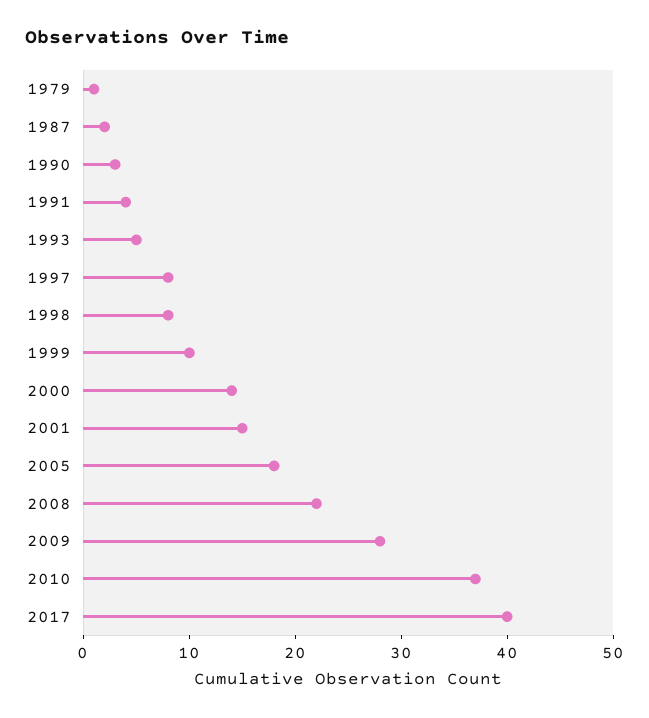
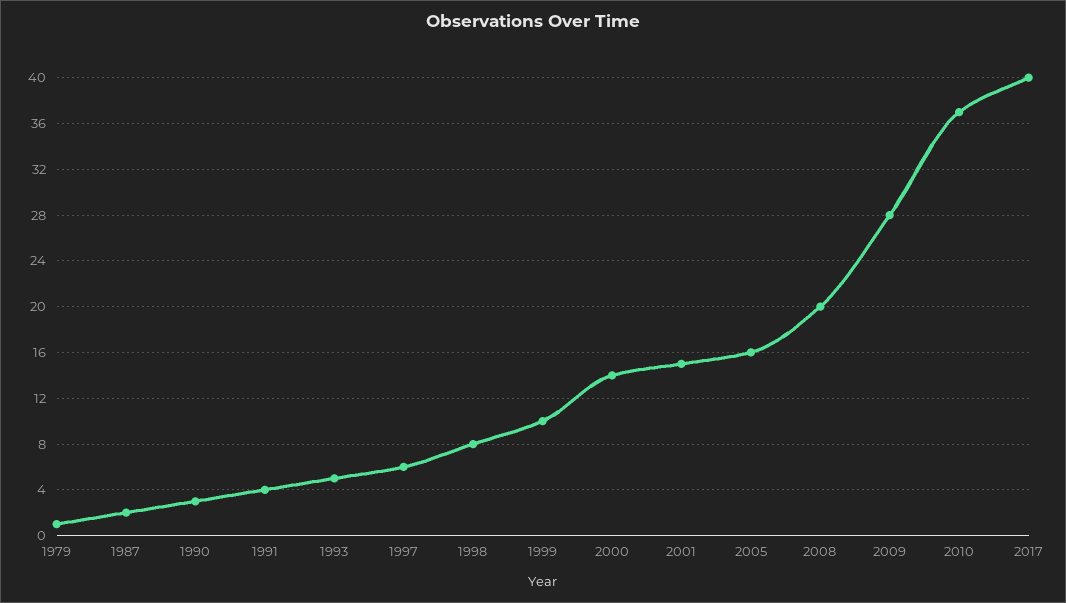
  {
    "1979": 1,
    "1987": 2,
    "1990": 3,
    "1991": 4,
    "1993": 5,
-   "1997": 8,
+   "1997": 6,
    "1998": 8,
    "1999": 10,
    "2000": 14,
    "2001": 15,
-   "2005": 18,
+   "2005": 16,
-   "2008": 22,
+   "2008": 20,
    "2009": 28,
    "2010": 37,
    "2017": 40
  }

